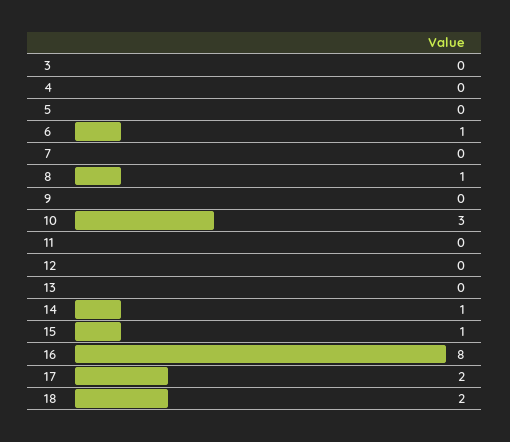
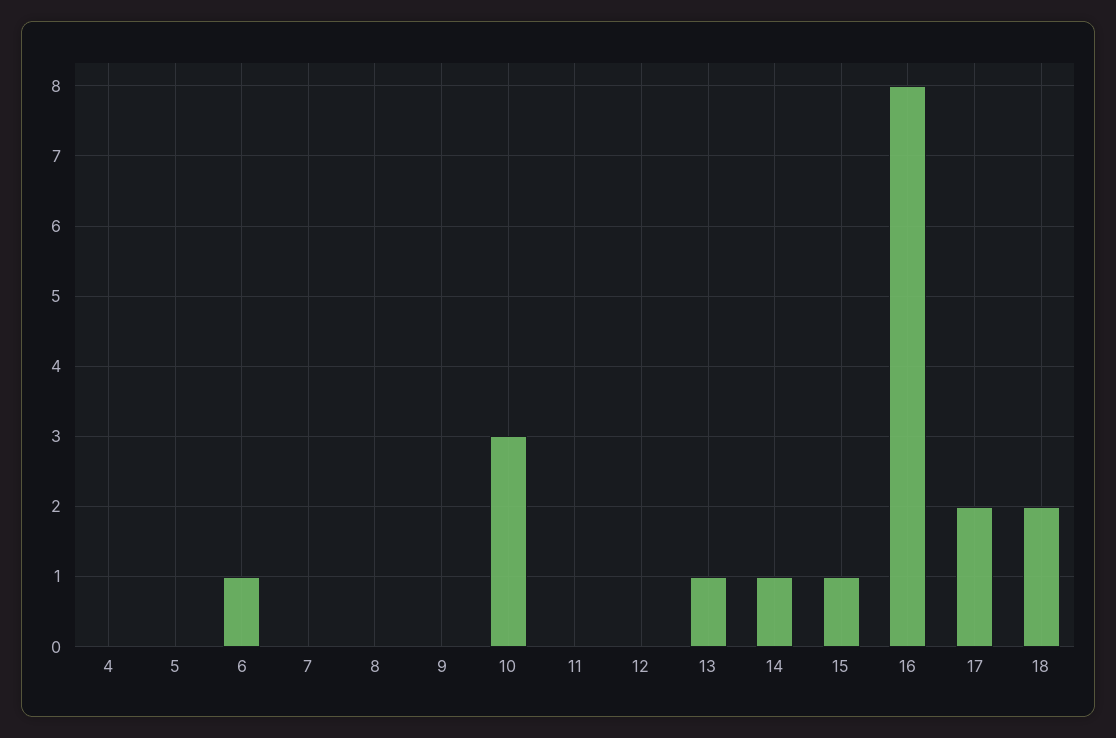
  {
-   "3": 0,
    "4": 0,
    "5": 0,
    "6": 1,
    "7": 0,
-   "8": 1,
+   "8": 0,
    "9": 0,
    "10": 3,
    "11": 0,
    "12": 0,
-   "13": 0,
+   "13": 1,
    "14": 1,
    "15": 1,
    "16": 8,
    "17": 2,
    "18": 2
  }

